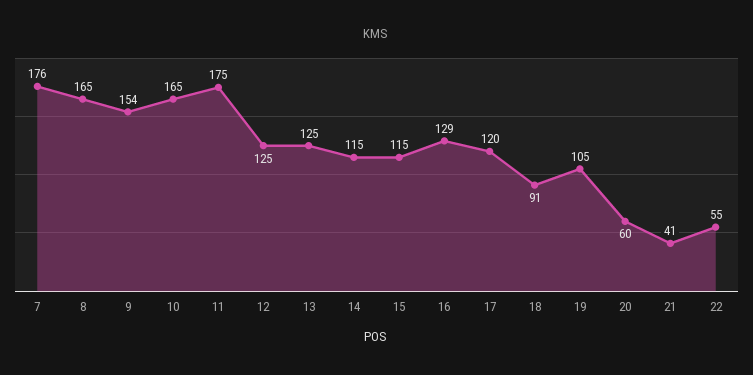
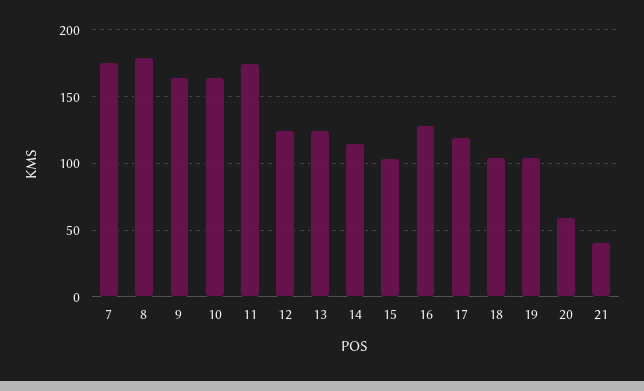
  {
    "7": 176,
-   "8": 165,
+   "8": 180,
-   "9": 154,
+   "9": 165,
    "10": 165,
    "11": 175,
    "12": 125,
    "13": 125,
    "14": 115,
-   "15": 115,
+   "15": 105,
    "16": 129,
    "17": 120,
-   "18": 91,
+   "18": 105,
    "19": 105,
    "20": 60,
-   "21": 41,
+   "21": 41
-   "22": 55
  }

